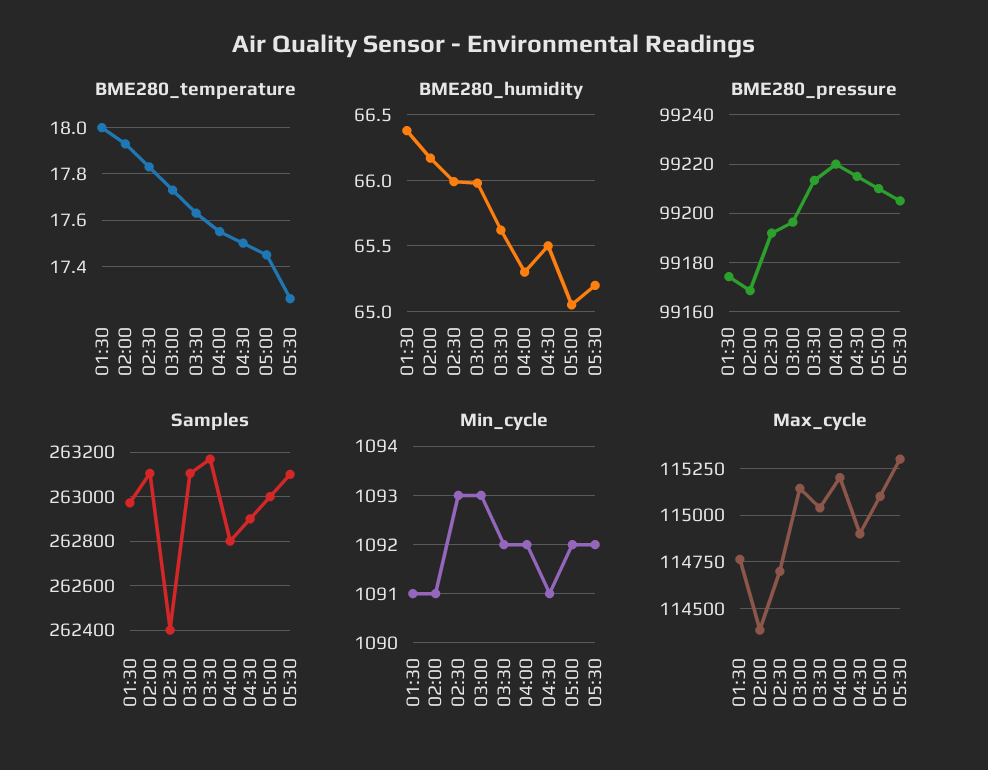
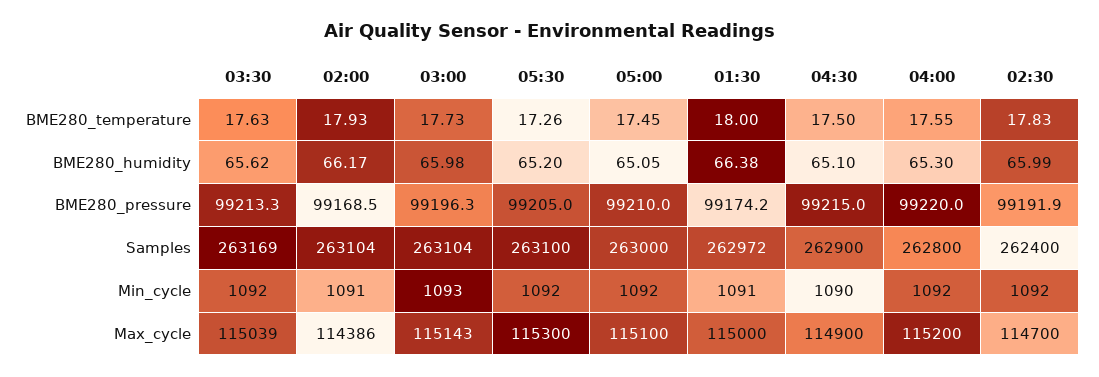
  {
    "BME280_temperature": {
      "01:30": 18,
      "02:00": 17.93,
      "02:30": 17.83,
      "03:00": 17.73,
      "03:30": 17.63,
      "04:00": 17.55,
      "04:30": 17.5,
      "05:00": 17.45,
      "05:30": 17.26
    },
    "BME280_humidity": {
      "01:30": 66.38,
      "02:00": 66.17,
      "02:30": 65.99,
      "03:00": 65.98,
      "03:30": 65.62,
      "04:00": 65.3,
-     "04:30": 65.5,
+     "04:30": 65.1,
      "05:00": 65.05,
      "05:30": 65.2
    },
    "BME280_pressure": {
      "01:30": 99174.2,
      "02:00": 99168.5,
      "02:30": 99191.9,
      "03:00": 99196.3,
      "03:30": 99213.3,
      "04:00": 99220,
      "04:30": 99215,
      "05:00": 99210,
      "05:30": 99205
    },
    "Samples": {
      "01:30": 262972,
      "02:00": 263104,
      "02:30": 262400,
      "03:00": 263104,
      "03:30": 263169,
      "04:00": 262800,
      "04:30": 262900,
      "05:00": 263000,
      "05:30": 263100
    },
    "Min_cycle": {
      "01:30": 1091,
      "02:00": 1091,
-     "02:30": 1093,
+     "02:30": 1092,
      "03:00": 1093,
      "03:30": 1092,
      "04:00": 1092,
-     "04:30": 1091,
+     "04:30": 1090,
      "05:00": 1092,
      "05:30": 1092
    },
    "Max_cycle": {
-     "01:30": 114750,
+     "01:30": 115000,
      "02:00": 114386,
      "02:30": 114700,
      "03:00": 115143,
      "03:30": 115039,
      "04:00": 115200,
      "04:30": 114900,
      "05:00": 115100,
      "05:30": 115300
    }
  }

